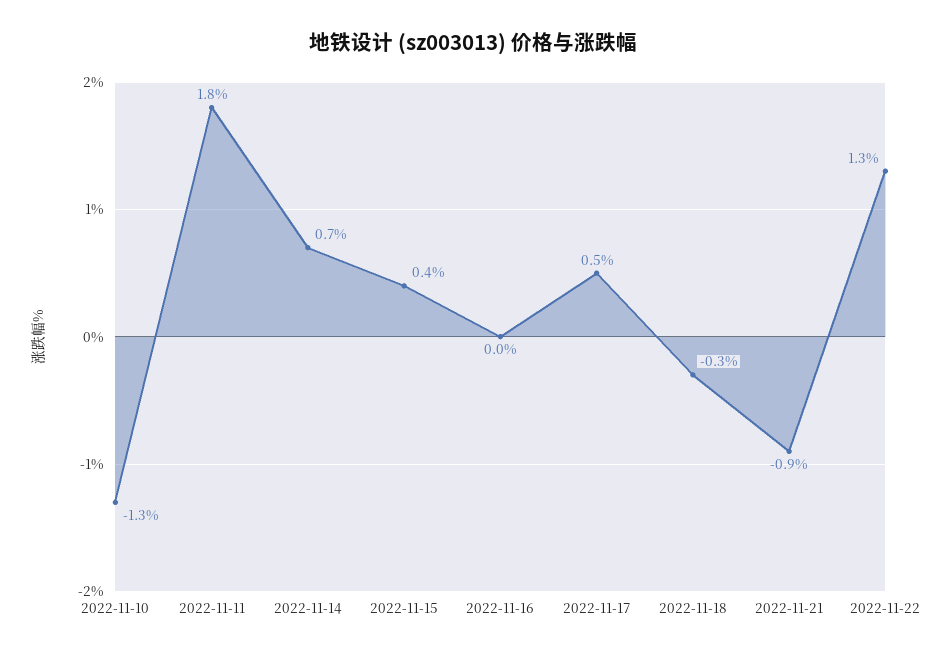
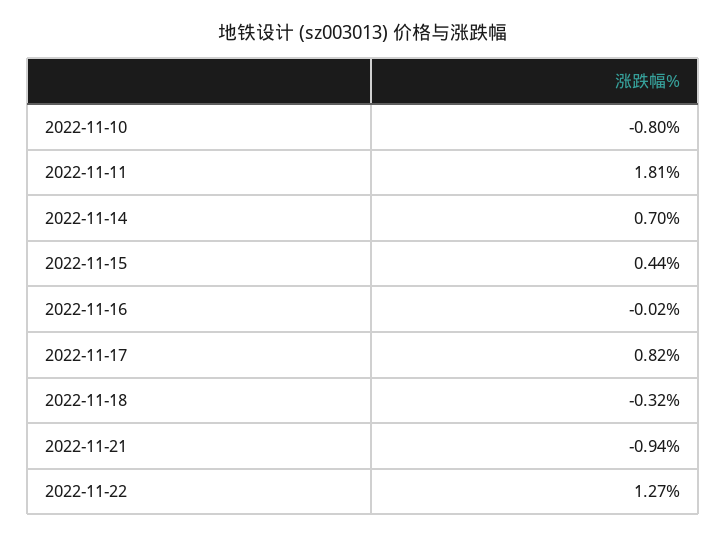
  {
-   "2022-11-10": -1.3,
+   "2022-11-10": -0.8,
    "2022-11-11": 1.81,
    "2022-11-14": 0.7,
    "2022-11-15": 0.44,
    "2022-11-16": -0.02,
-   "2022-11-17": 0.5,
+   "2022-11-17": 0.82,
    "2022-11-18": -0.32,
    "2022-11-21": -0.94,
    "2022-11-22": 1.27
  }

